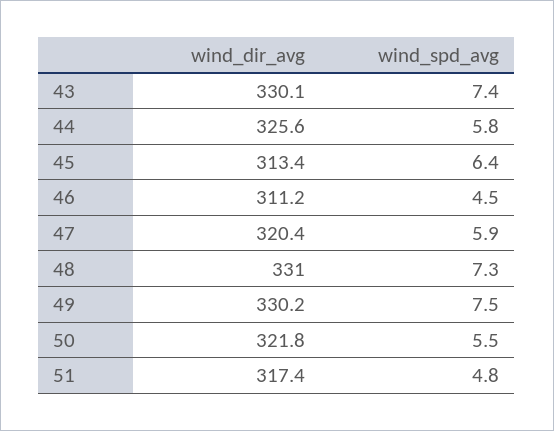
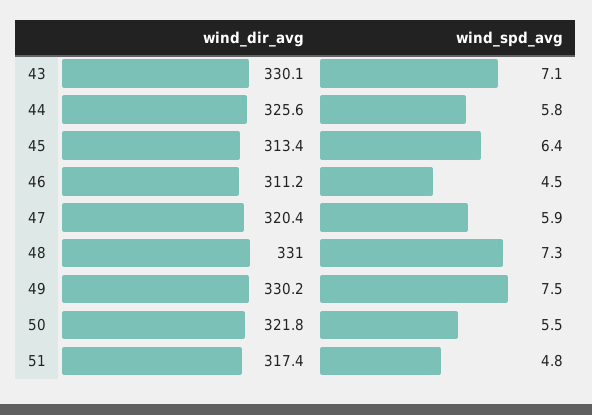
  {
    "wind_dir_avg": {
      "43": 330.1,
      "44": 325.6,
      "45": 313.4,
      "46": 311.2,
      "47": 320.4,
      "48": 331,
      "49": 330.2,
      "50": 321.8,
      "51": 317.4
    },
    "wind_spd_avg": {
-     "43": 7.4,
+     "43": 7.1,
      "44": 5.8,
      "45": 6.4,
      "46": 4.5,
      "47": 5.9,
      "48": 7.3,
      "49": 7.5,
      "50": 5.5,
      "51": 4.8
    }
  }

